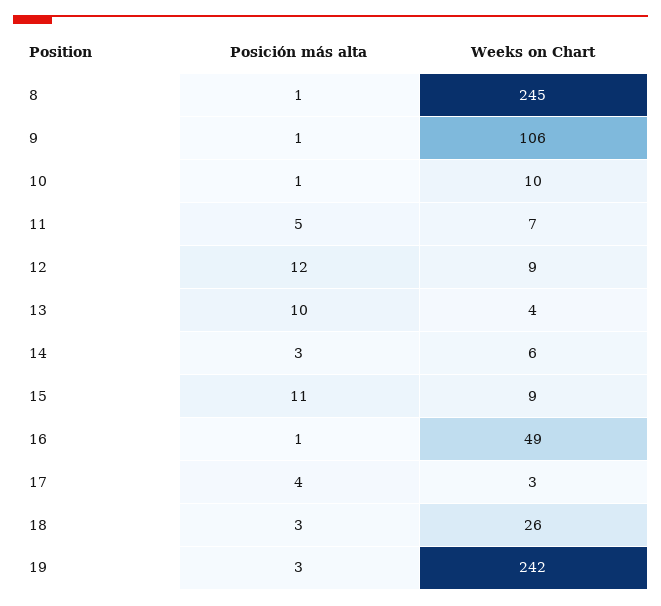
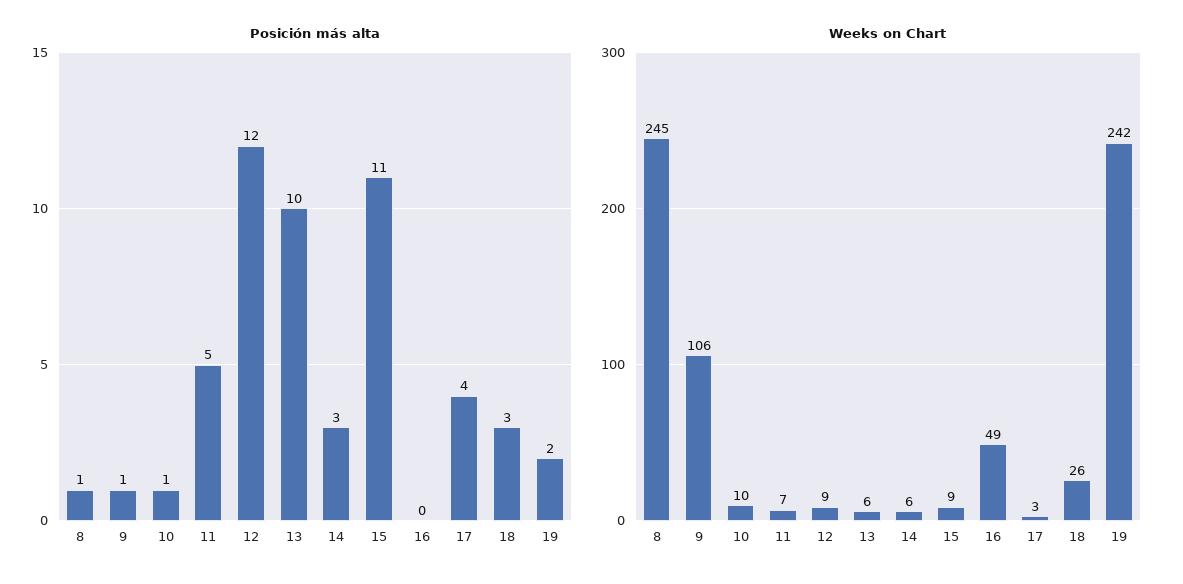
  {
    "Posición más alta": {
      "8": 1,
      "9": 1,
      "10": 1,
      "11": 5,
      "12": 12,
      "13": 10,
      "14": 3,
      "15": 11,
-     "16": 1,
+     "16": 0,
      "17": 4,
      "18": 3,
-     "19": 3
+     "19": 2
    },
    "Weeks on Chart": {
      "8": 245,
      "9": 106,
      "10": 10,
      "11": 7,
      "12": 9,
-     "13": 4,
+     "13": 6,
      "14": 6,
      "15": 9,
      "16": 49,
      "17": 3,
      "18": 26,
      "19": 242
    }
  }

